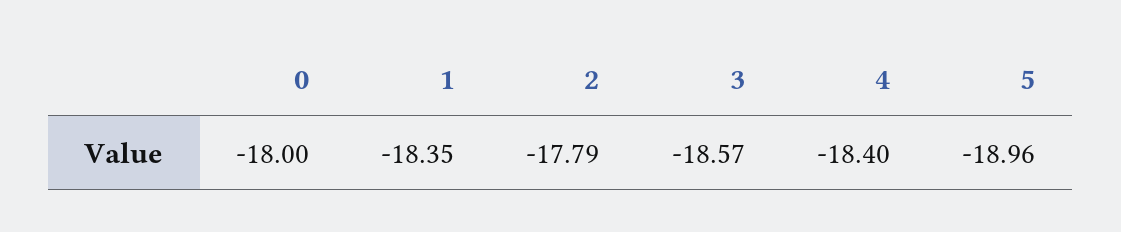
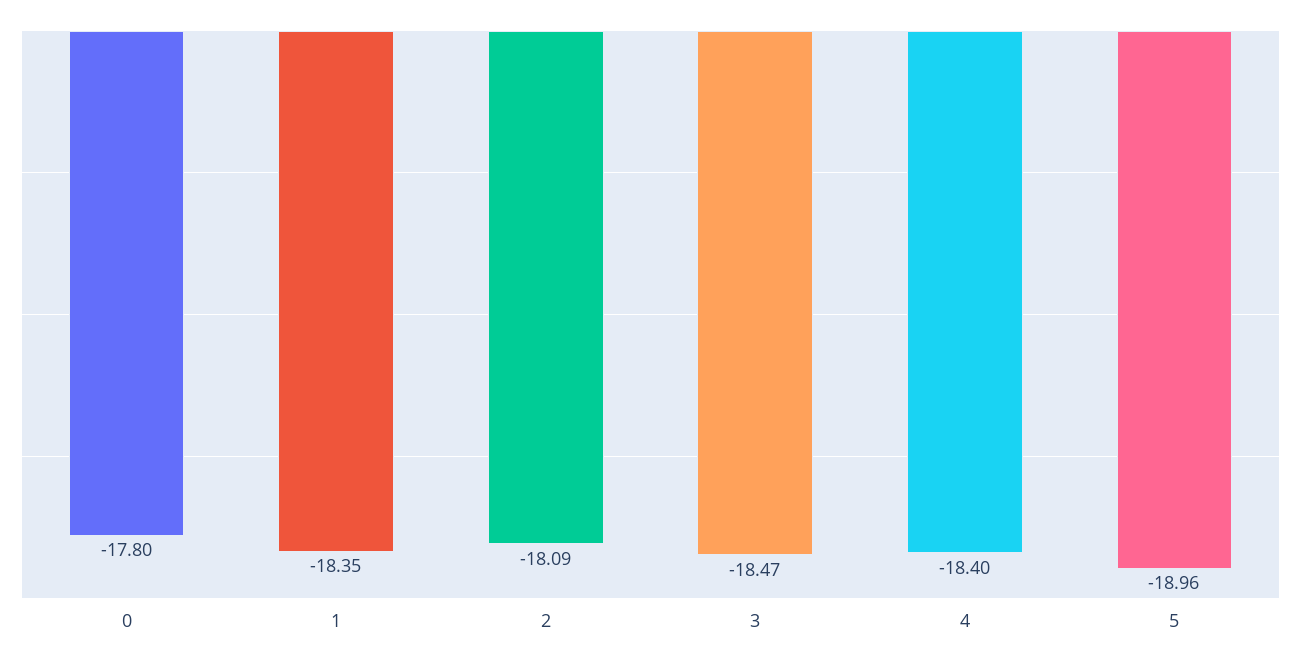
  {
-   "0": -18,
+   "0": -17.8,
    "1": -18.35,
-   "2": -17.79,
+   "2": -18.09,
-   "3": -18.57,
+   "3": -18.47,
    "4": -18.4,
    "5": -18.96
  }

